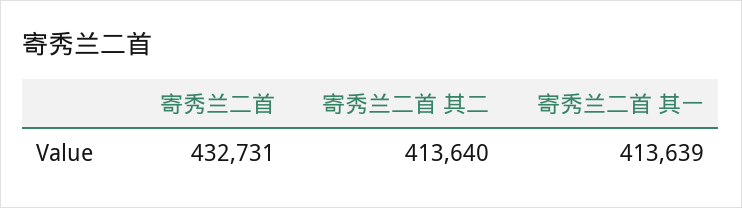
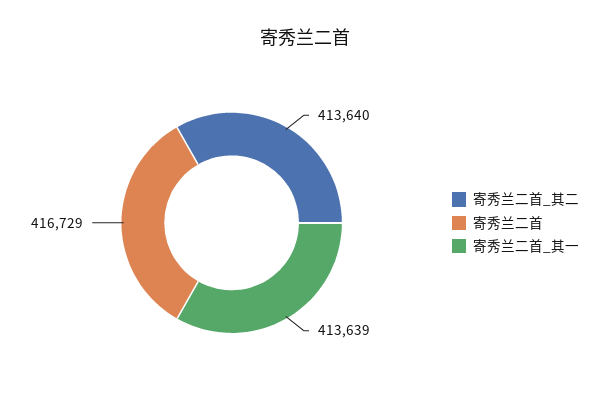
  {
-   "寄秀兰二首": 432731,
+   "寄秀兰二首": 416729,
    "寄秀兰二首 其二": 413640,
    "寄秀兰二首 其一": 413639
  }

